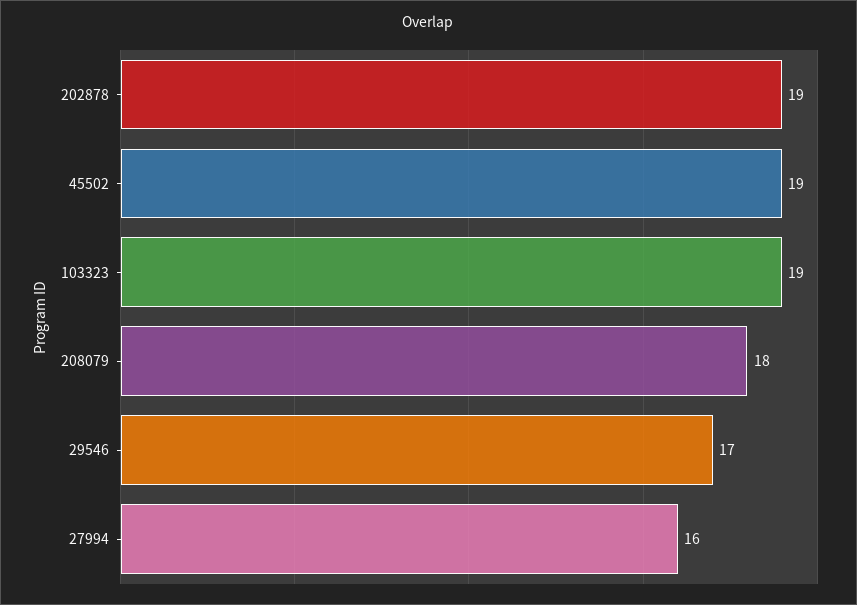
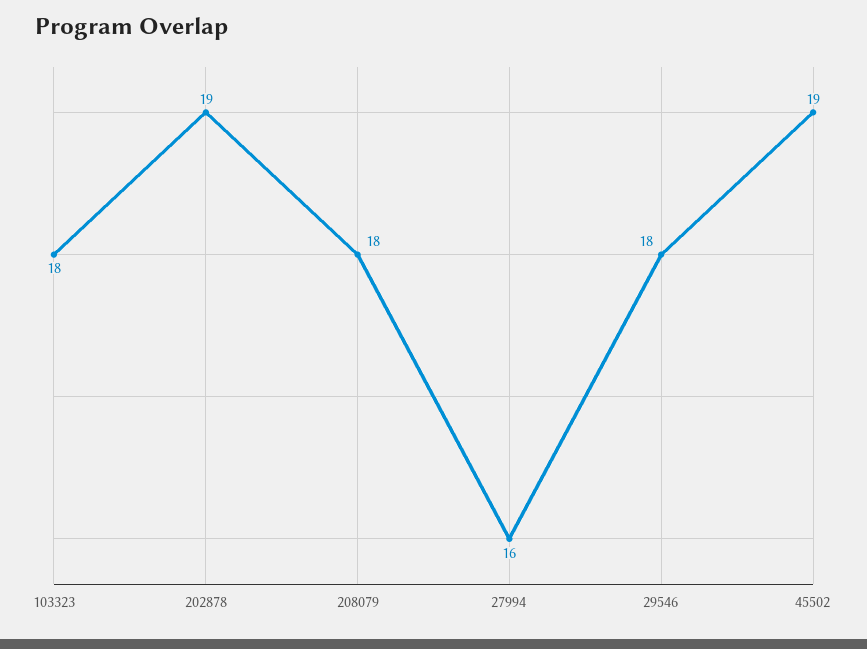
  {
    "202878": 19,
    "45502": 19,
-   "103323": 19,
+   "103323": 18,
    "208079": 18,
-   "29546": 17,
+   "29546": 18,
    "27994": 16
  }

